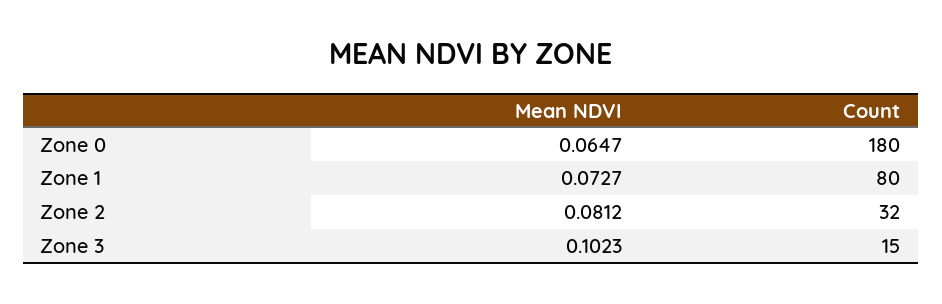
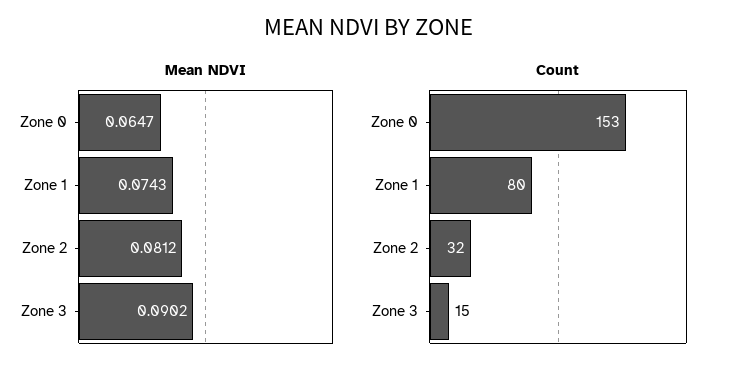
  {
    "Mean NDVI": {
      "Zone 0": 0.0647,
-     "Zone 1": 0.0727,
+     "Zone 1": 0.0743,
      "Zone 2": 0.0812,
-     "Zone 3": 0.1023
+     "Zone 3": 0.0902
    },
    "Count": {
-     "Zone 0": 180,
+     "Zone 0": 153,
      "Zone 1": 80,
      "Zone 2": 32,
      "Zone 3": 15
    }
  }

